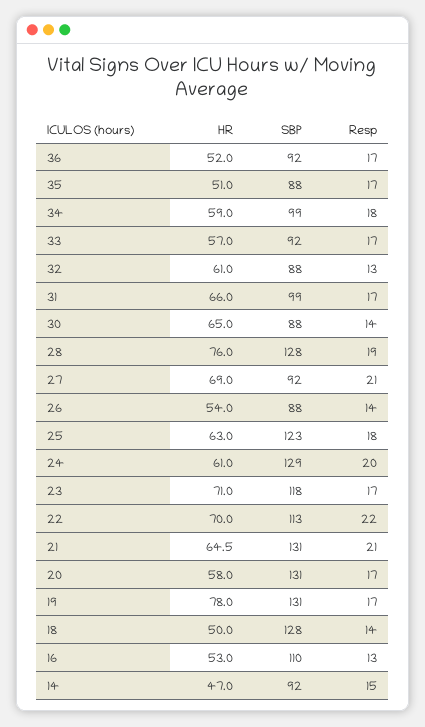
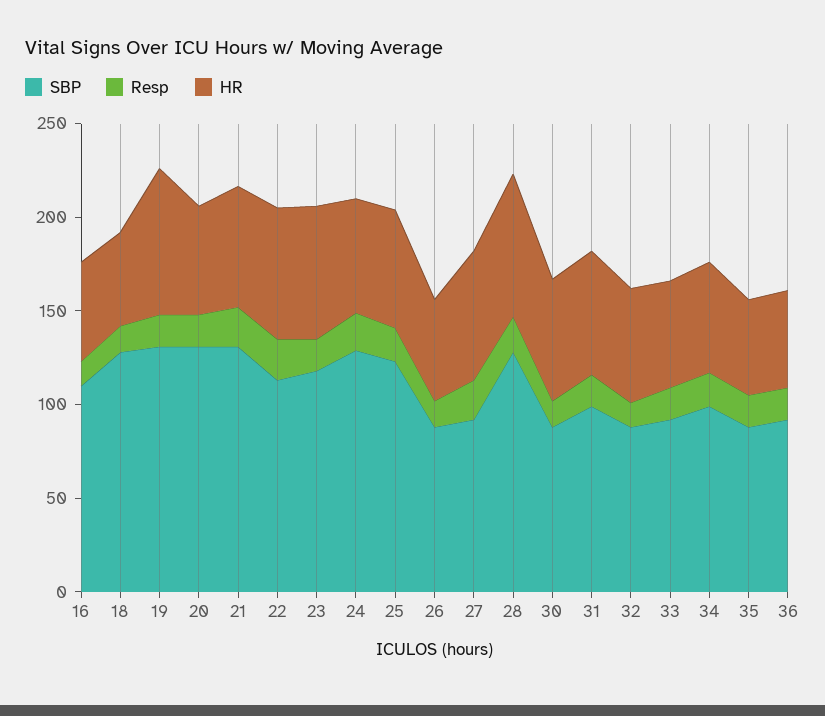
  {
    "HR": {
      "36": 52,
      "35": 51,
      "34": 59,
      "33": 57,
      "32": 61,
      "31": 66,
      "30": 65,
      "28": 76,
      "27": 69,
      "26": 54,
      "25": 63,
      "24": 61,
      "23": 71,
      "22": 70,
      "21": 64.5,
      "20": 58,
      "19": 78,
      "18": 50,
-     "16": 53,
+     "16": 53
-     "14": 47
    },
    "SBP": {
      "36": 92,
      "35": 88,
      "34": 99,
      "33": 92,
      "32": 88,
      "31": 99,
      "30": 88,
      "28": 128,
      "27": 92,
      "26": 88,
      "25": 123,
      "24": 129,
      "23": 118,
      "22": 113,
      "21": 131,
      "20": 131,
      "19": 131,
      "18": 128,
-     "16": 110,
+     "16": 110
-     "14": 92
    },
    "Resp": {
      "36": 17,
      "35": 17,
      "34": 18,
      "33": 17,
      "32": 13,
      "31": 17,
      "30": 14,
      "28": 19,
      "27": 21,
      "26": 14,
      "25": 18,
      "24": 20,
      "23": 17,
      "22": 22,
      "21": 21,
      "20": 17,
      "19": 17,
      "18": 14,
-     "16": 13,
+     "16": 13
-     "14": 15
    }
  }

